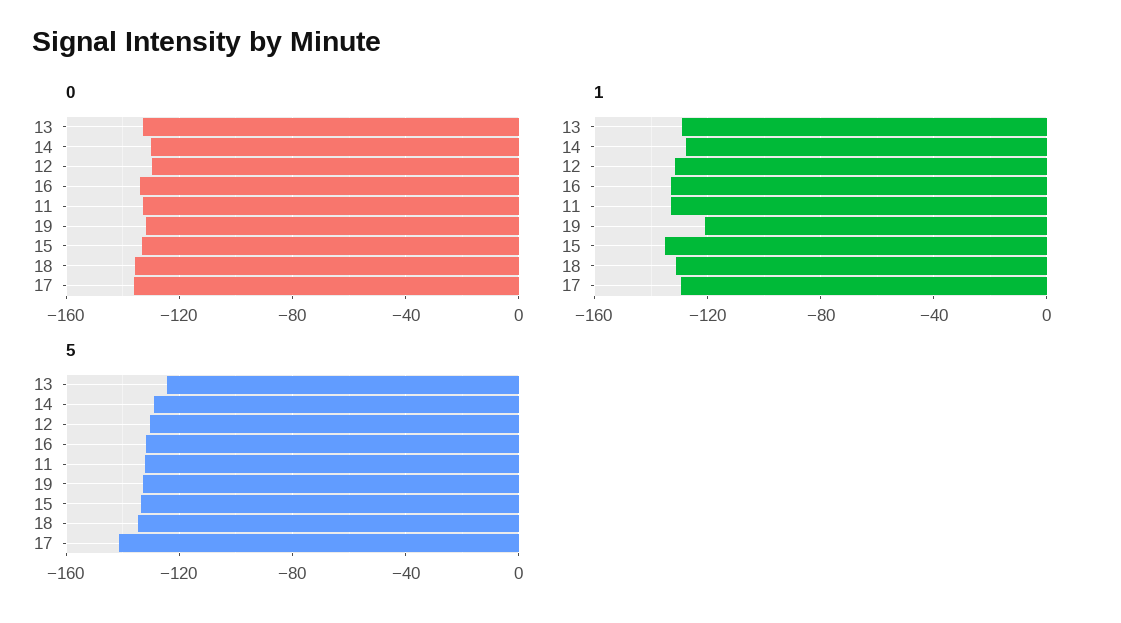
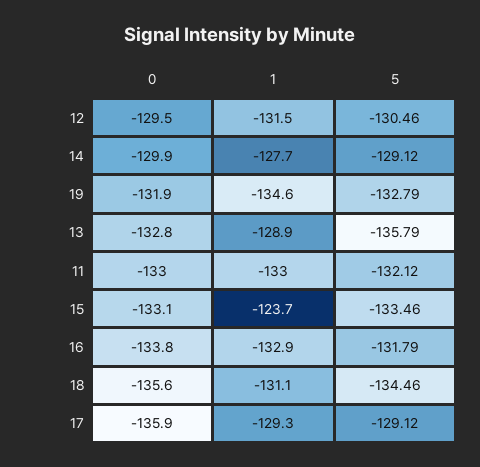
  {
    "0": {
      "13": -132.8,
      "14": -129.9,
      "12": -129.5,
      "16": -133.8,
      "11": -133,
      "19": -131.9,
      "15": -133.1,
      "18": -135.6,
      "17": -135.9
    },
    "1": {
      "13": -128.9,
      "14": -127.7,
      "12": -131.5,
      "16": -132.9,
      "11": -133,
-     "19": -120,
+     "19": -134.6,
-     "15": -135,
+     "15": -123.7,
      "18": -131.1,
      "17": -129.3
    },
    "5": {
-     "13": -125,
+     "13": -135.79,
      "14": -129.12,
      "12": -130.46,
      "16": -131.79,
      "11": -132.12,
      "19": -132.79,
      "15": -133.46,
      "18": -134.46,
-     "17": -140
+     "17": -129.12
    }
  }

